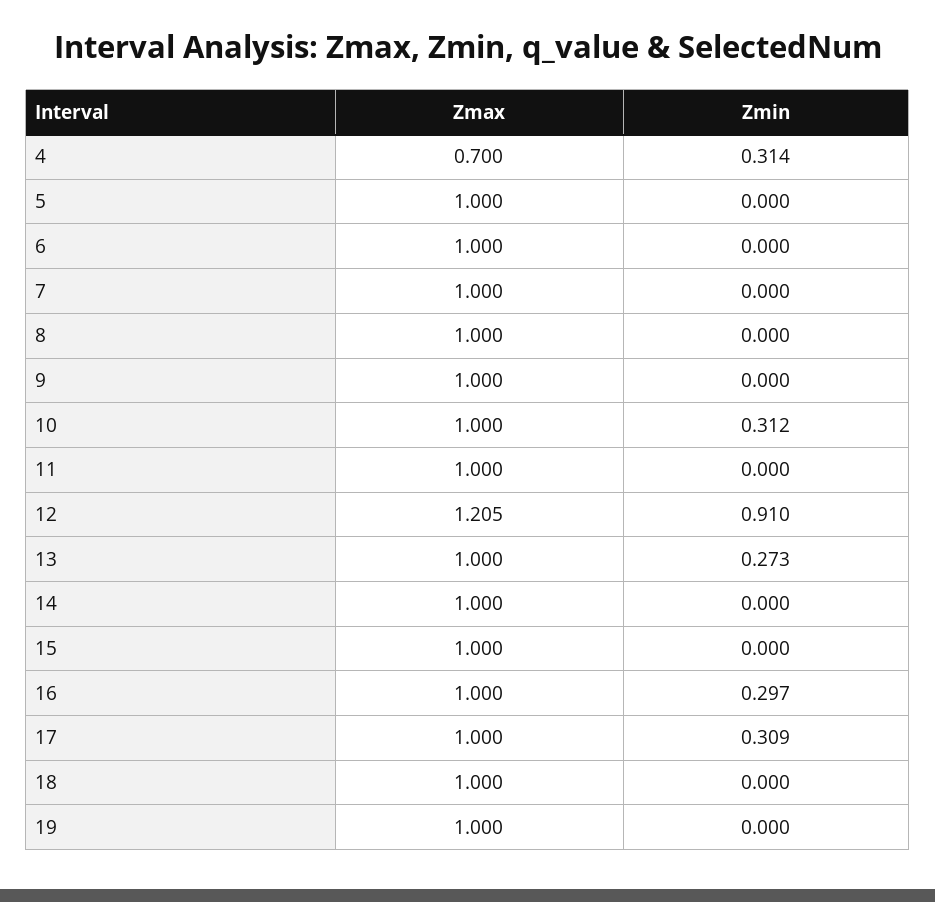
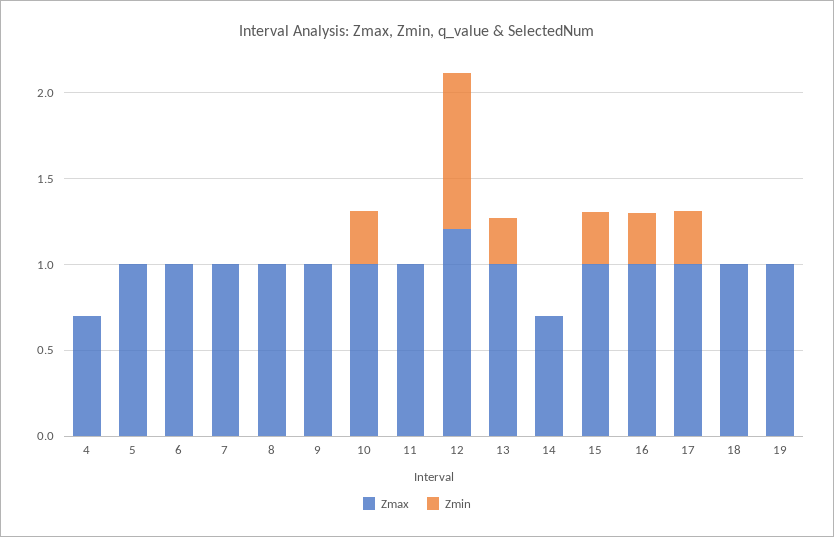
  {
    "Zmax": {
      "4": 0.7,
      "5": 1,
      "6": 1,
      "7": 1,
      "8": 1,
      "9": 1,
      "10": 1,
      "11": 1,
      "12": 1.205,
      "13": 1,
-     "14": 1,
+     "14": 0.7,
      "15": 1,
      "16": 1,
      "17": 1,
      "18": 1,
      "19": 1
    },
    "Zmin": {
-     "4": 0.314,
+     "4": 0,
      "5": 0,
      "6": 0,
      "7": 0,
      "8": 0,
      "9": 0,
      "10": 0.312,
      "11": 0,
      "12": 0.91,
      "13": 0.273,
      "14": 0,
-     "15": 0,
+     "15": 0.3,
      "16": 0.297,
      "17": 0.309,
      "18": 0,
      "19": 0
    }
  }

